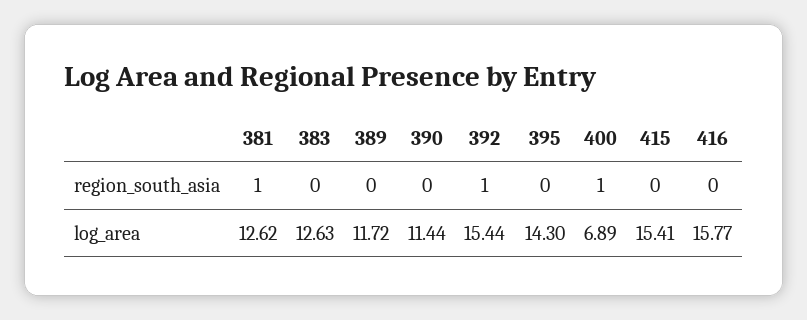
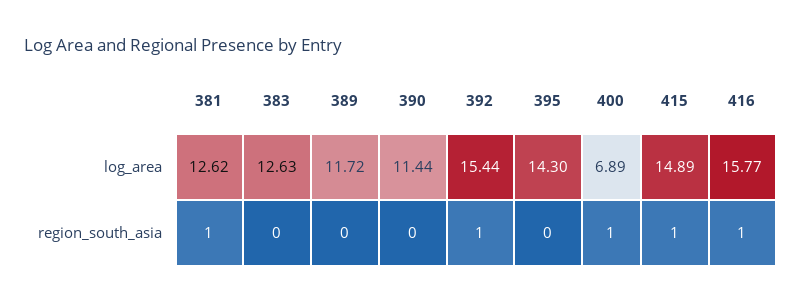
  {
    "381": {
      "region_south_asia": 1,
      "log_area": 12.62
    },
    "383": {
      "region_south_asia": 0,
      "log_area": 12.63
    },
    "389": {
      "region_south_asia": 0,
      "log_area": 11.72
    },
    "390": {
      "region_south_asia": 0,
      "log_area": 11.44
    },
    "392": {
      "region_south_asia": 1,
      "log_area": 15.44
    },
    "395": {
      "region_south_asia": 0,
      "log_area": 14.3
    },
    "400": {
      "region_south_asia": 1,
      "log_area": 6.89
    },
    "415": {
-     "region_south_asia": 0,
+     "region_south_asia": 1,
-     "log_area": 15.41
+     "log_area": 14.89
    },
    "416": {
-     "region_south_asia": 0,
+     "region_south_asia": 1,
      "log_area": 15.77
    }
  }

